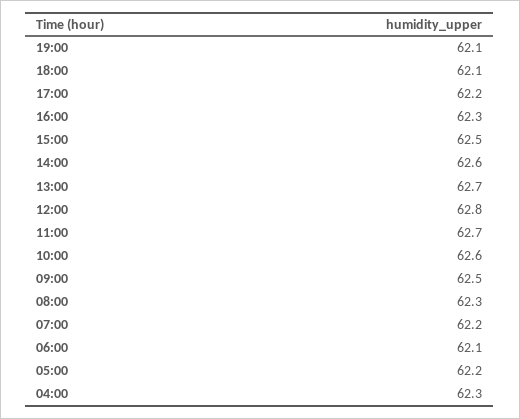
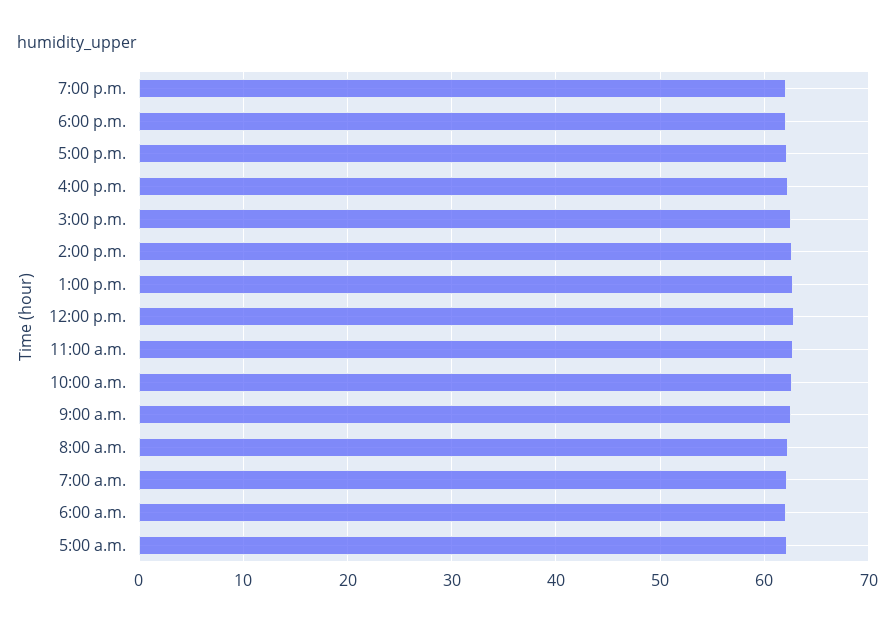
  {
    "19:00": 62.1,
    "18:00": 62.1,
    "17:00": 62.2,
    "16:00": 62.3,
    "15:00": 62.5,
    "14:00": 62.6,
    "13:00": 62.7,
    "12:00": 62.8,
    "11:00": 62.7,
    "10:00": 62.6,
    "09:00": 62.5,
    "08:00": 62.3,
    "07:00": 62.2,
    "06:00": 62.1,
-   "05:00": 62.2,
+   "05:00": 62.2
-   "04:00": 62.3
  }

